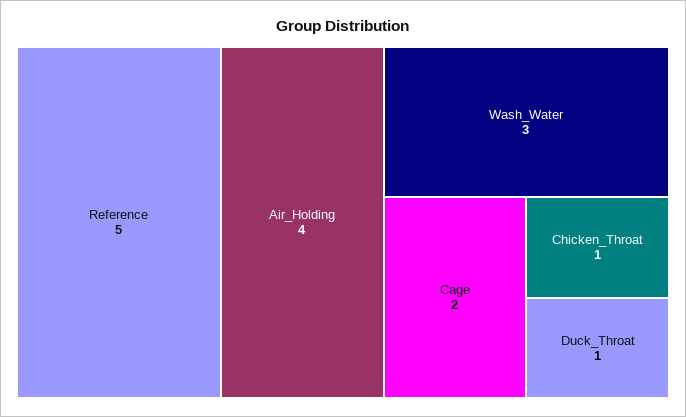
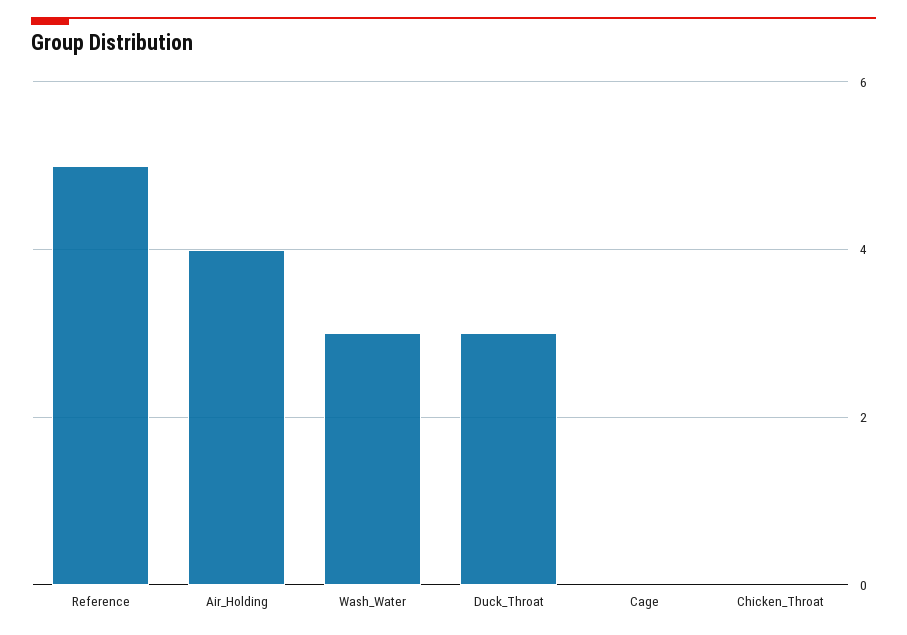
  {
    "Reference": 5,
    "Air_Holding": 4,
    "Wash_Water": 3,
-   "Cage": 2,
+   "Cage": 0,
-   "Chicken_Throat": 1,
+   "Chicken_Throat": 0,
-   "Duck_Throat": 1
+   "Duck_Throat": 3
  }

